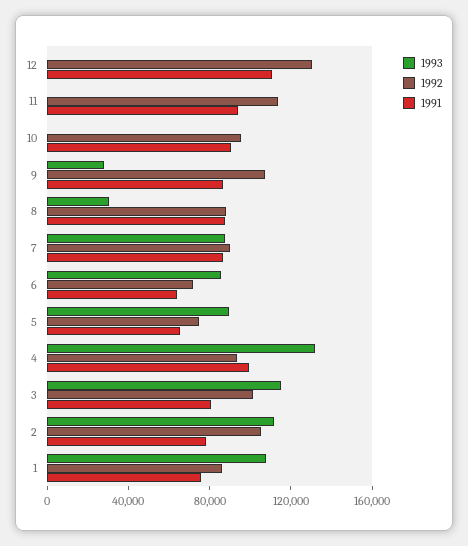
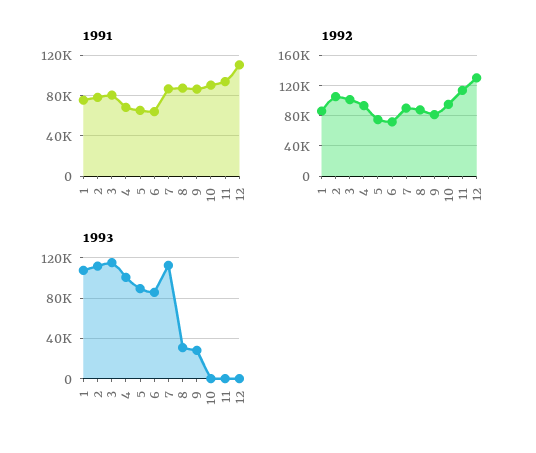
  {
    "1993": {
      "12": 0,
      "11": 0,
      "10": 0,
      "9": 30000,
      "8": 30000,
-     "7": 90000,
+     "7": 110000,
      "6": 90000,
      "5": 90000,
-     "4": 130000,
+     "4": 100000,
      "3": 120000,
      "2": 110000,
      "1": 110000
    },
    "1992": {
      "12": 130000,
      "11": 110000,
      "10": 100000,
-     "9": 110000,
+     "9": 80000,
      "8": 90000,
      "7": 90000,
      "6": 70000,
      "5": 70000,
      "4": 90000,
      "3": 100000,
      "2": 110000,
      "1": 90000
    },
    "1991": {
      "12": 110000,
      "11": 90000,
      "10": 90000,
      "9": 90000,
      "8": 90000,
      "7": 90000,
      "6": 60000,
      "5": 70000,
-     "4": 100000,
+     "4": 70000,
      "3": 80000,
      "2": 80000,
      "1": 80000
    }
  }

